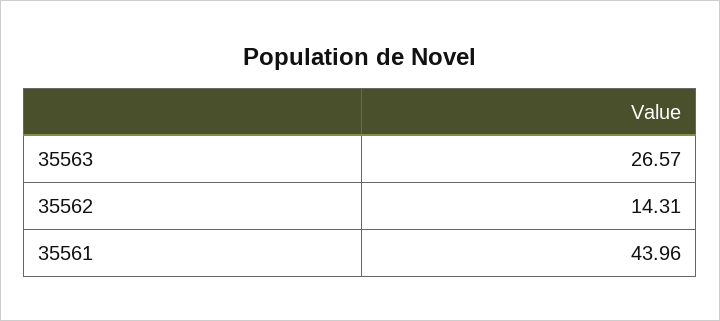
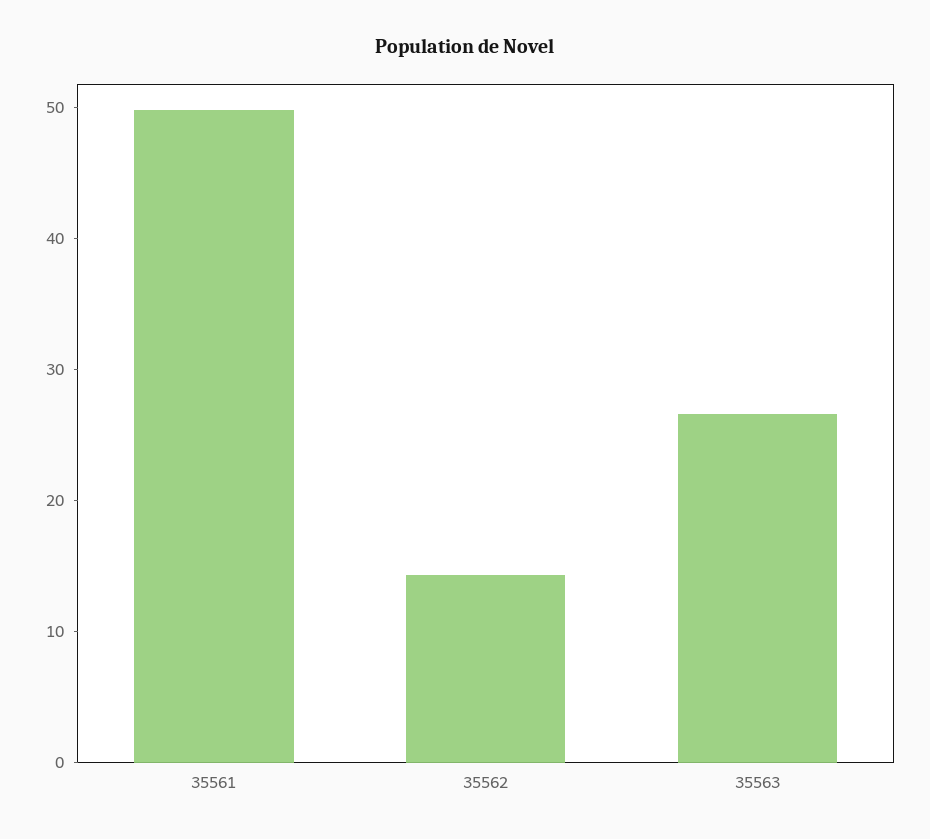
  {
    "35563": 26.57,
    "35562": 14.31,
-   "35561": 43.96
+   "35561": 50
  }

